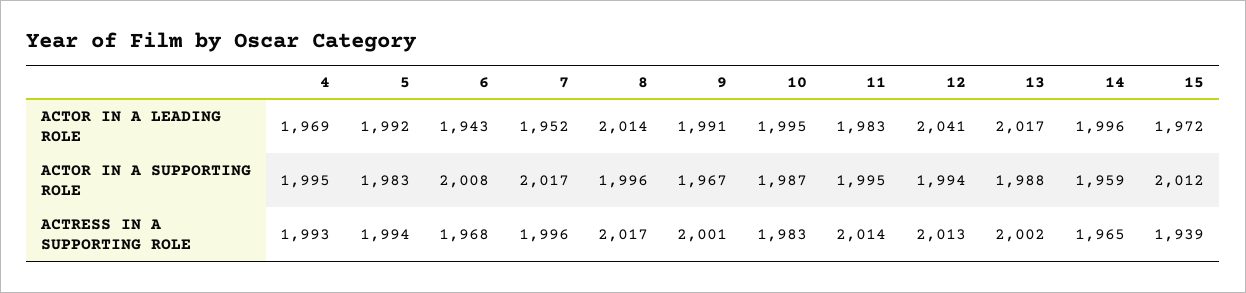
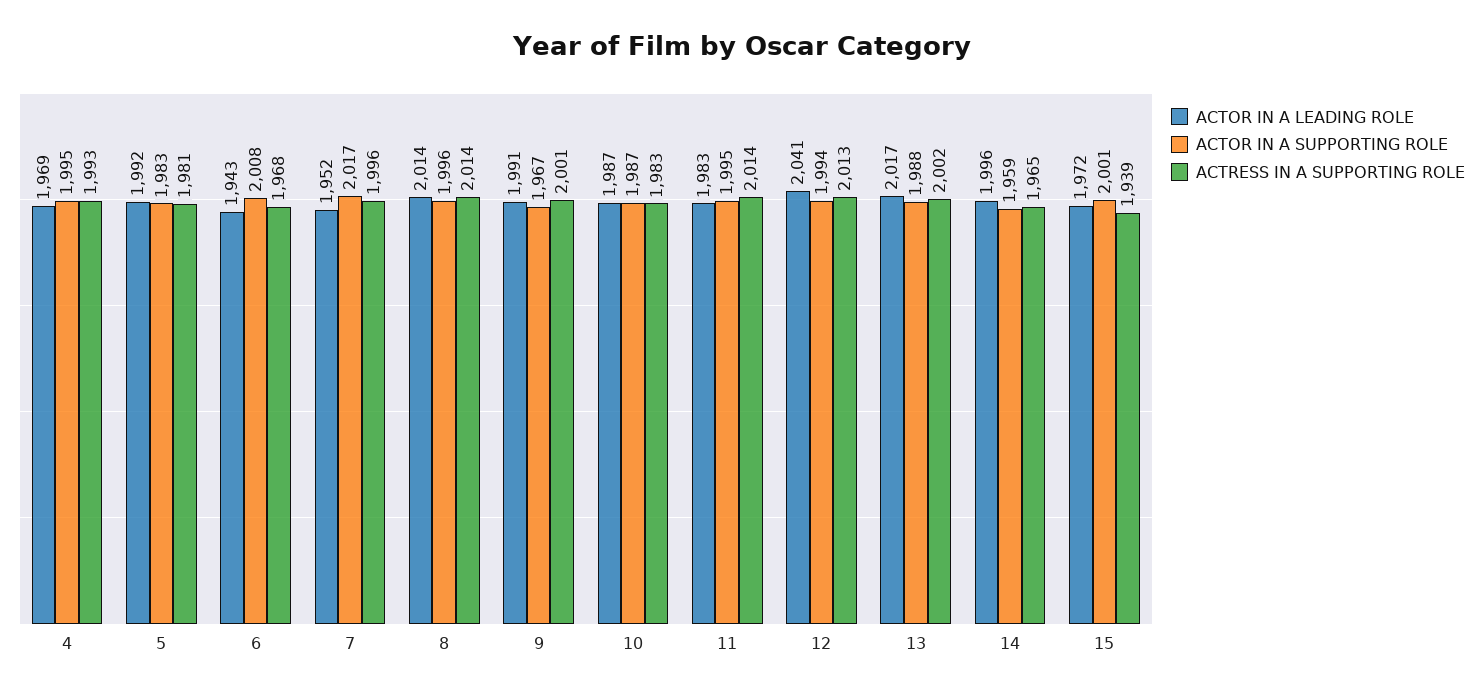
  {
    "ACTOR IN A LEADING ROLE": {
      "4": 1969,
      "5": 1992,
      "6": 1943,
      "7": 1952,
      "8": 2014,
      "9": 1991,
-     "10": 1995,
+     "10": 1987,
      "11": 1983,
      "12": 2041,
      "13": 2017,
      "14": 1996,
      "15": 1972
    },
    "ACTOR IN A SUPPORTING ROLE": {
      "4": 1995,
      "5": 1983,
      "6": 2008,
      "7": 2017,
      "8": 1996,
      "9": 1967,
      "10": 1987,
      "11": 1995,
      "12": 1994,
      "13": 1988,
      "14": 1959,
-     "15": 2012
+     "15": 2001
    },
    "ACTRESS IN A SUPPORTING ROLE": {
      "4": 1993,
-     "5": 1994,
+     "5": 1981,
      "6": 1968,
      "7": 1996,
-     "8": 2017,
+     "8": 2014,
      "9": 2001,
      "10": 1983,
      "11": 2014,
      "12": 2013,
      "13": 2002,
      "14": 1965,
      "15": 1939
    }
  }

